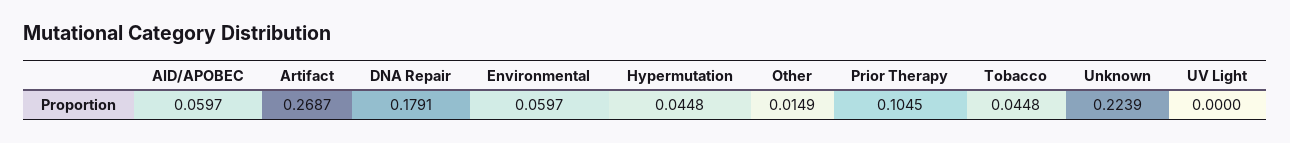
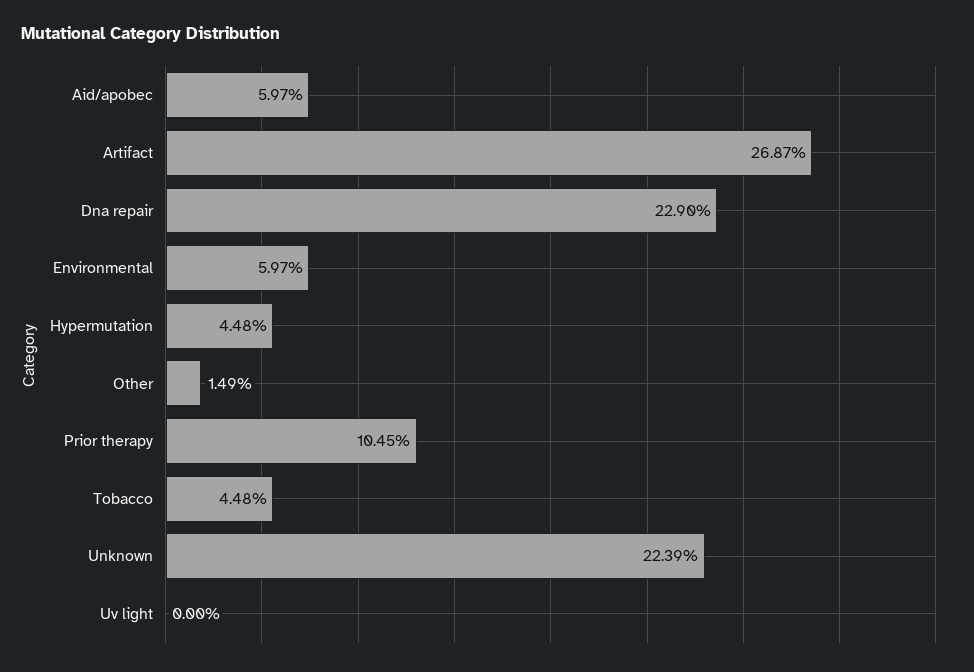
  {
    "AID/APOBEC": 0.0597,
    "Artifact": 0.2687,
-   "DNA Repair": 0.1791,
+   "DNA Repair": 0.229,
    "Environmental": 0.0597,
    "Hypermutation": 0.0448,
    "Other": 0.0149,
    "Prior Therapy": 0.1045,
    "Tobacco": 0.0448,
    "Unknown": 0.2239,
    "UV Light": 0
  }

